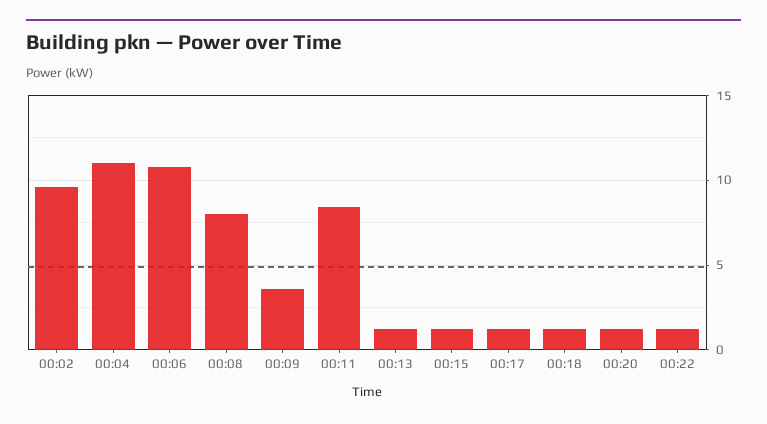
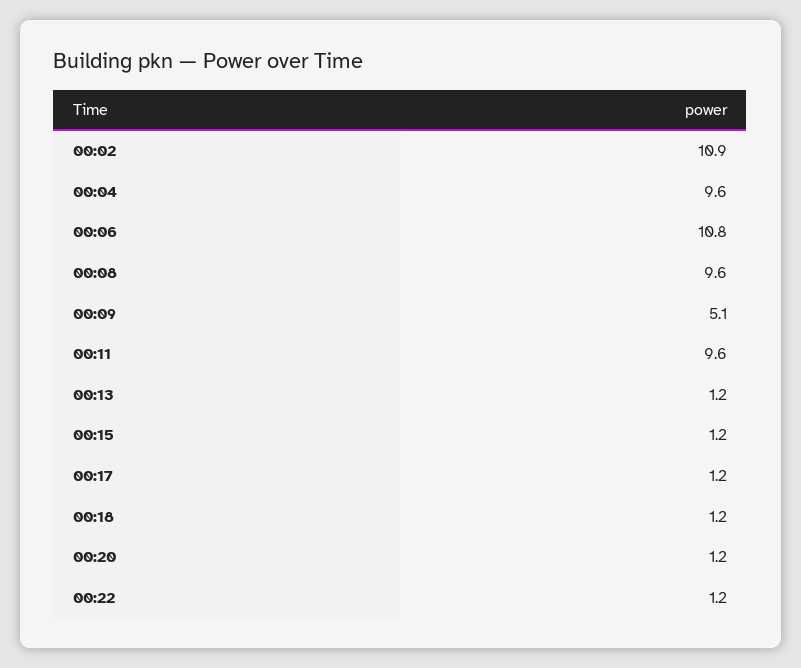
  {
-   "00:02": 9.5,
+   "00:02": 10.9,
-   "00:04": 11,
+   "00:04": 9.6,
    "00:06": 10.8,
-   "00:08": 8,
+   "00:08": 9.6,
-   "00:09": 3.5,
+   "00:09": 5.1,
-   "00:11": 8.5,
+   "00:11": 9.6,
    "00:13": 1.2,
    "00:15": 1.2,
    "00:17": 1.2,
    "00:18": 1.2,
    "00:20": 1.2,
    "00:22": 1.2
  }

